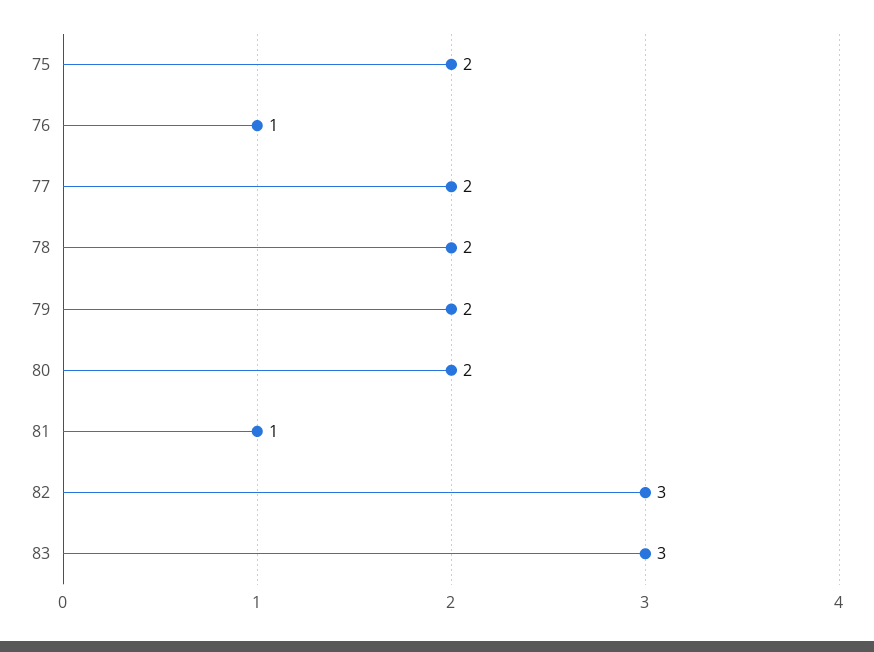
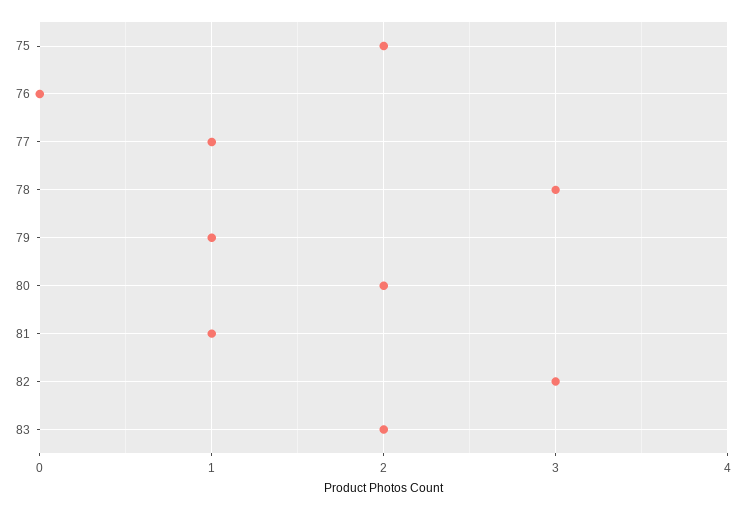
  {
    "75": 2,
-   "76": 1,
+   "76": 0,
-   "77": 2,
+   "77": 1,
-   "78": 2,
+   "78": 3,
-   "79": 2,
+   "79": 1,
    "80": 2,
    "81": 1,
    "82": 3,
-   "83": 3
+   "83": 2
  }

